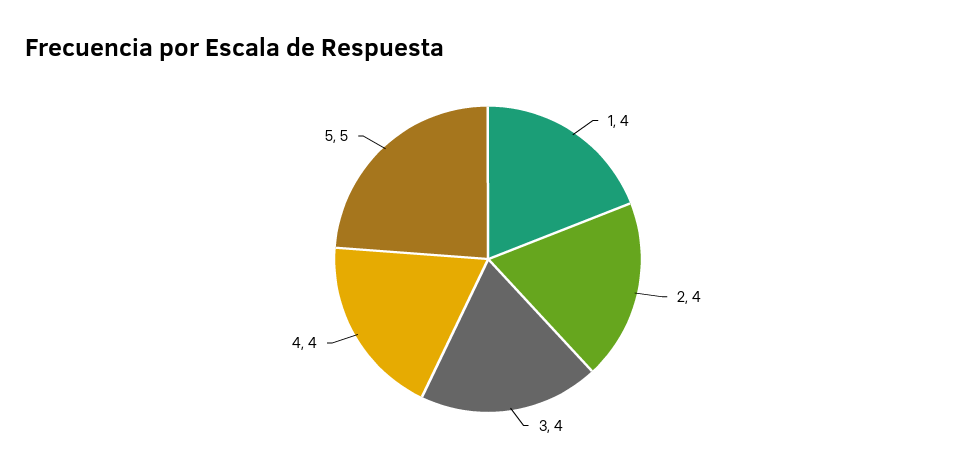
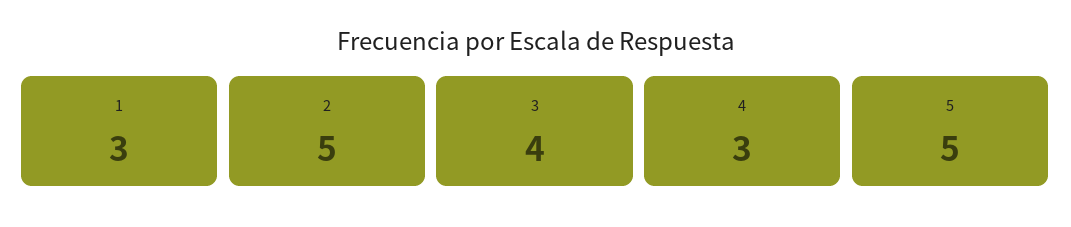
  {
-   "1": 4,
+   "1": 3,
-   "2": 4,
+   "2": 5,
    "3": 4,
-   "4": 4,
+   "4": 3,
    "5": 5
  }

